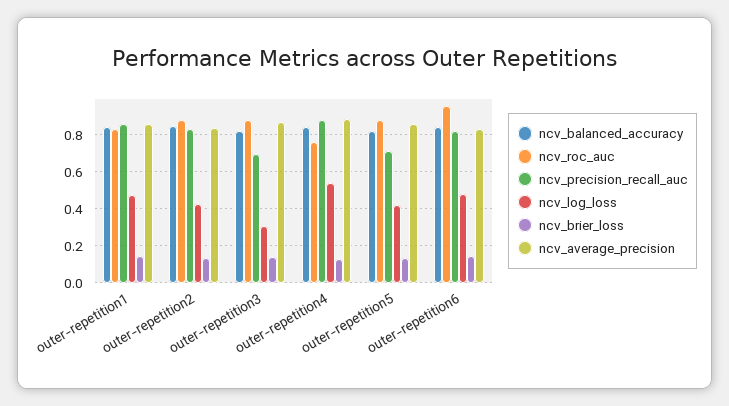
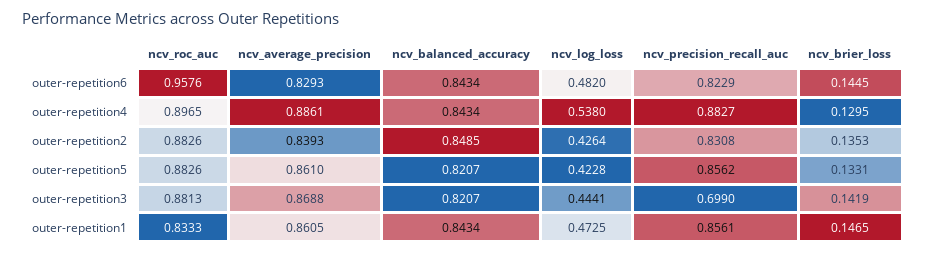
  {
    "ncv_balanced_accuracy": {
      "outer-repetition1": 0.8434,
      "outer-repetition2": 0.8485,
      "outer-repetition3": 0.8207,
      "outer-repetition4": 0.8434,
      "outer-repetition5": 0.8207,
      "outer-repetition6": 0.8434
    },
    "ncv_roc_auc": {
      "outer-repetition1": 0.8333,
      "outer-repetition2": 0.8826,
      "outer-repetition3": 0.8813,
-     "outer-repetition4": 0.75,
+     "outer-repetition4": 0.8965,
      "outer-repetition5": 0.8826,
      "outer-repetition6": 0.9576
    },
    "ncv_precision_recall_auc": {
      "outer-repetition1": 0.8561,
      "outer-repetition2": 0.8308,
      "outer-repetition3": 0.699,
      "outer-repetition4": 0.8827,
-     "outer-repetition5": 0.7,
+     "outer-repetition5": 0.8562,
      "outer-repetition6": 0.8229
    },
    "ncv_log_loss": {
      "outer-repetition1": 0.4725,
      "outer-repetition2": 0.4264,
-     "outer-repetition3": 0.3,
+     "outer-repetition3": 0.4441,
      "outer-repetition4": 0.538,
      "outer-repetition5": 0.4228,
      "outer-repetition6": 0.482
    },
    "ncv_brier_loss": {
      "outer-repetition1": 0.1465,
      "outer-repetition2": 0.1353,
      "outer-repetition3": 0.1419,
      "outer-repetition4": 0.1295,
      "outer-repetition5": 0.1331,
      "outer-repetition6": 0.1445
    },
    "ncv_average_precision": {
      "outer-repetition1": 0.8605,
      "outer-repetition2": 0.8393,
      "outer-repetition3": 0.8688,
      "outer-repetition4": 0.8861,
      "outer-repetition5": 0.861,
      "outer-repetition6": 0.8293
    }
  }

